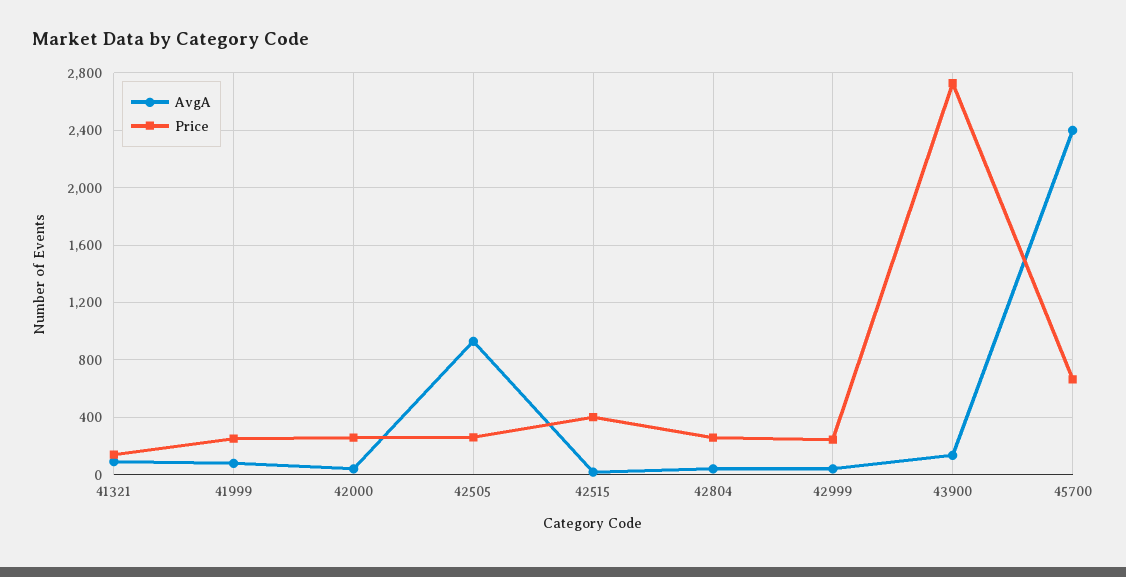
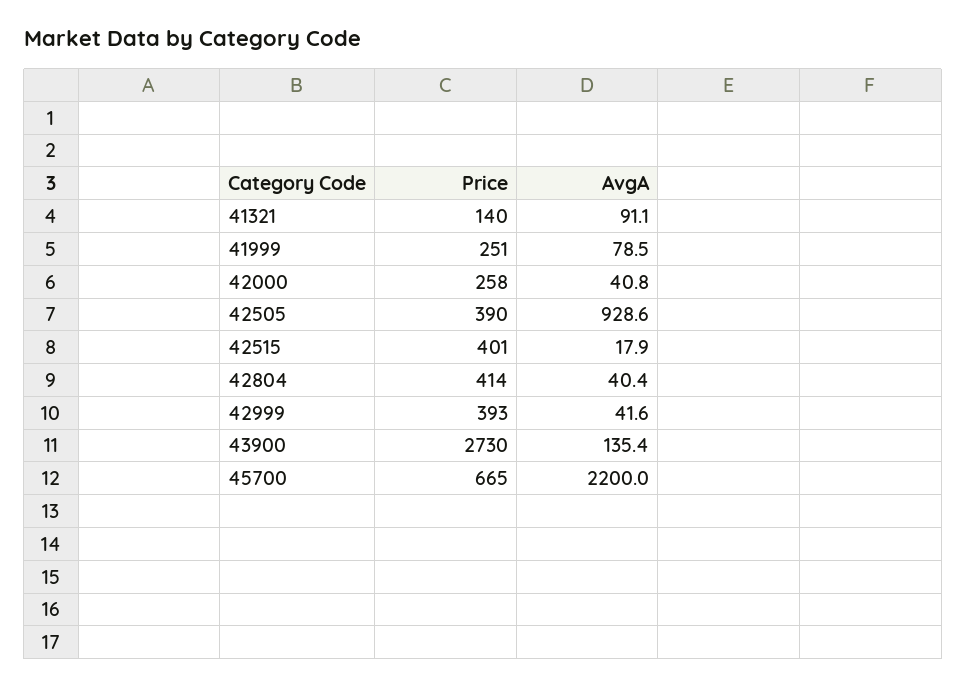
  {
    "AvgA": {
      "41321": 91.1,
      "41999": 78.5,
      "42000": 40.8,
      "42505": 928.6,
      "42515": 17.9,
      "42804": 40.4,
      "42999": 41.6,
      "43900": 135.4,
-     "45700": 2400
+     "45700": 2200
    },
    "Price": {
      "41321": 140,
      "41999": 251,
      "42000": 258,
-     "42505": 250,
+     "42505": 390,
      "42515": 401,
-     "42804": 250,
+     "42804": 414,
-     "42999": 250,
+     "42999": 393,
      "43900": 2730,
      "45700": 665
    }
  }

